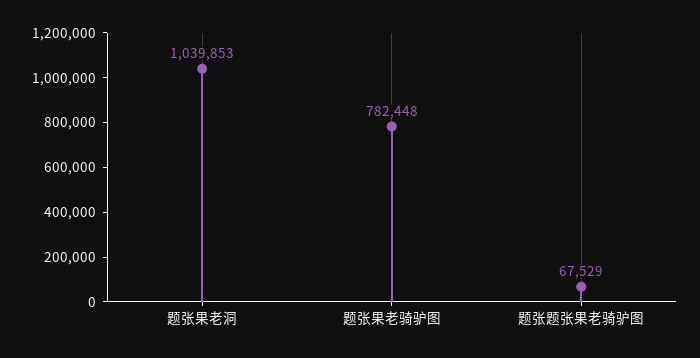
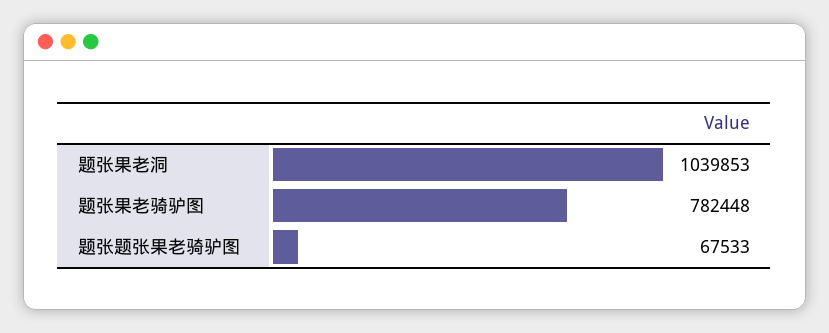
  {
    "题张果老洞": 1039853,
    "题张果老骑驴图": 782448,
-   "题张题张果老骑驴图": 67529
+   "题张题张果老骑驴图": 67533
  }

